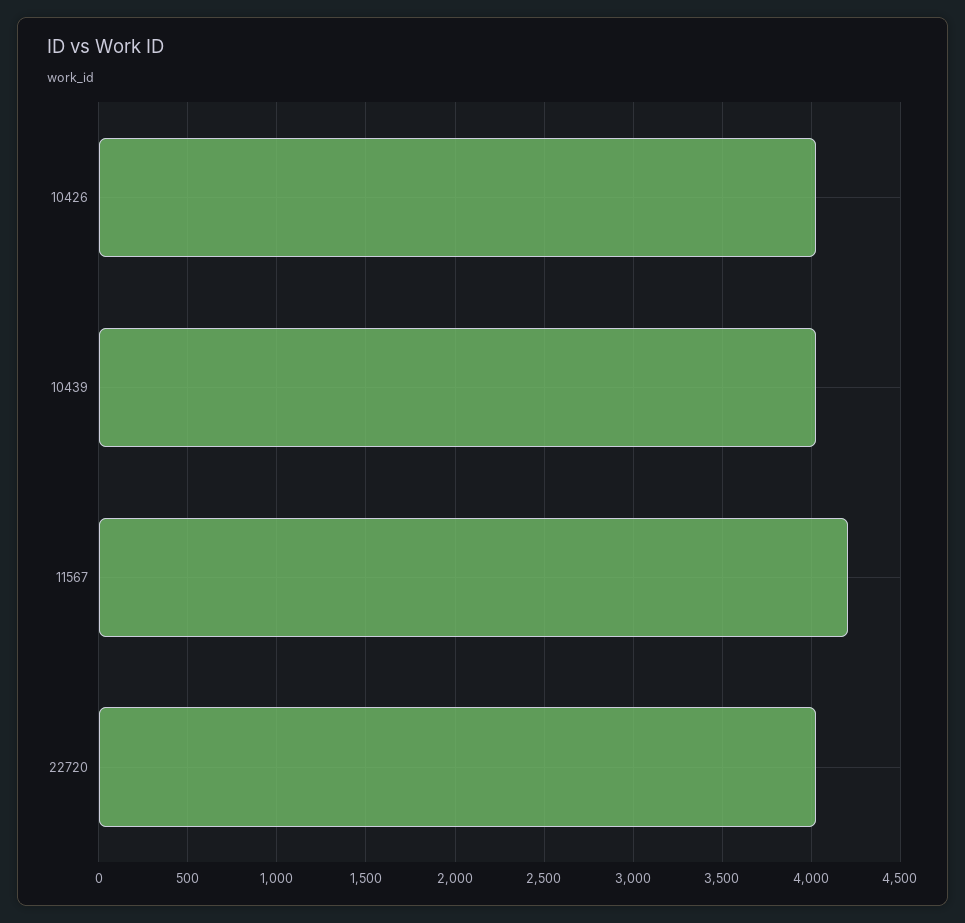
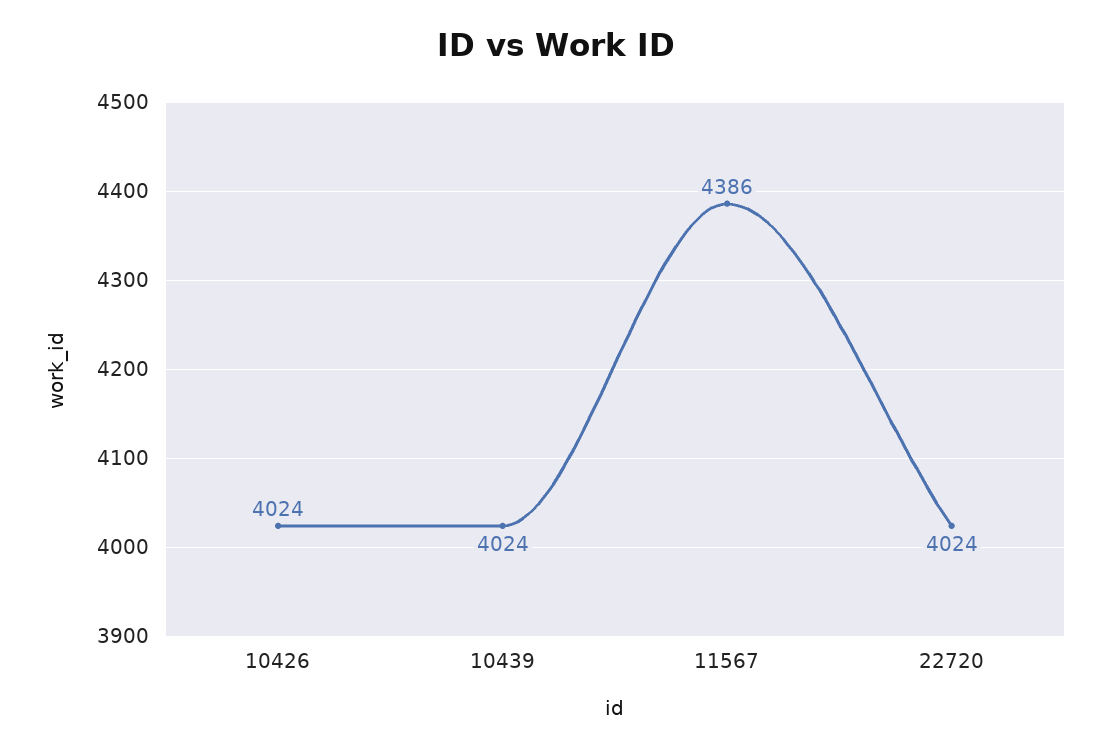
  {
    "10426": 4024,
    "10439": 4024,
-   "11567": 4200,
+   "11567": 4386,
    "22720": 4024
  }

